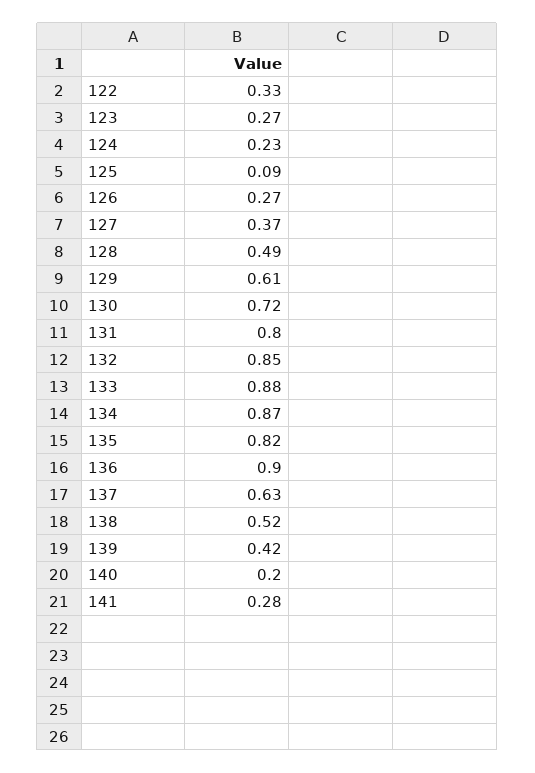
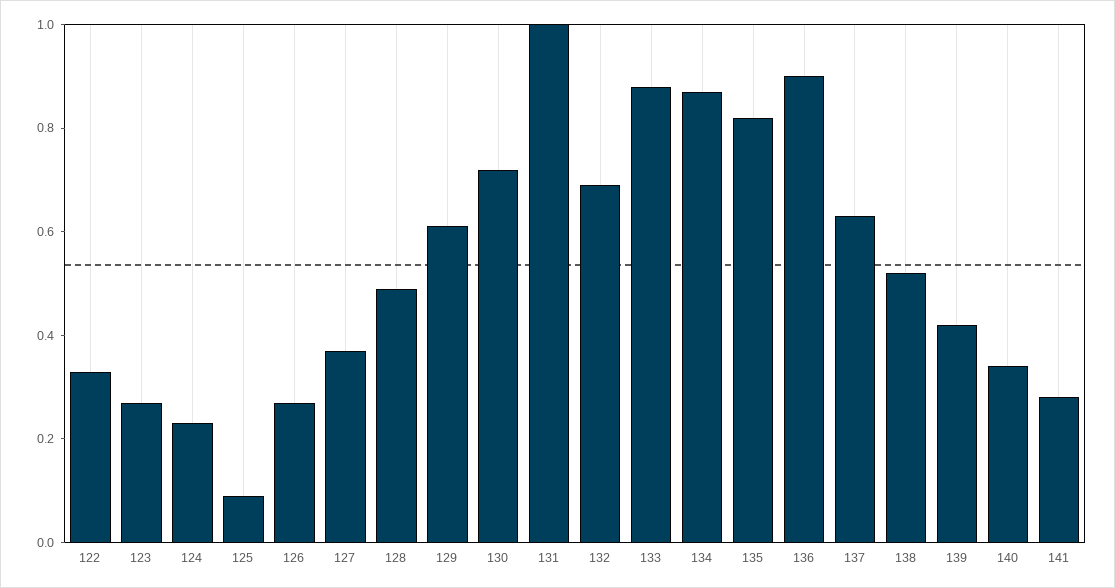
  {
    "122": 0.33,
    "123": 0.27,
    "124": 0.23,
    "125": 0.09,
    "126": 0.27,
    "127": 0.37,
    "128": 0.49,
    "129": 0.61,
    "130": 0.72,
-   "131": 0.8,
+   "131": 1,
-   "132": 0.85,
+   "132": 0.7,
    "133": 0.88,
    "134": 0.87,
    "135": 0.82,
    "136": 0.9,
    "137": 0.63,
    "138": 0.52,
    "139": 0.42,
-   "140": 0.2,
+   "140": 0.35,
    "141": 0.28
  }

